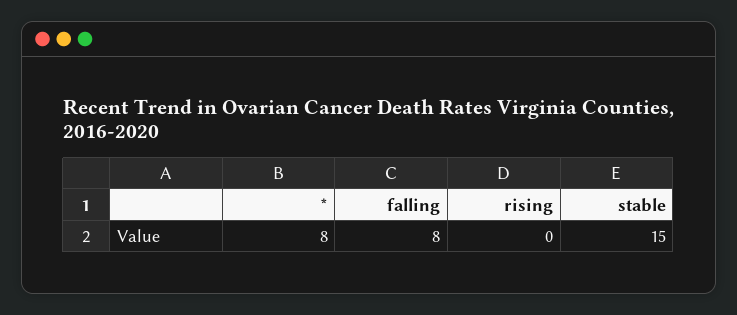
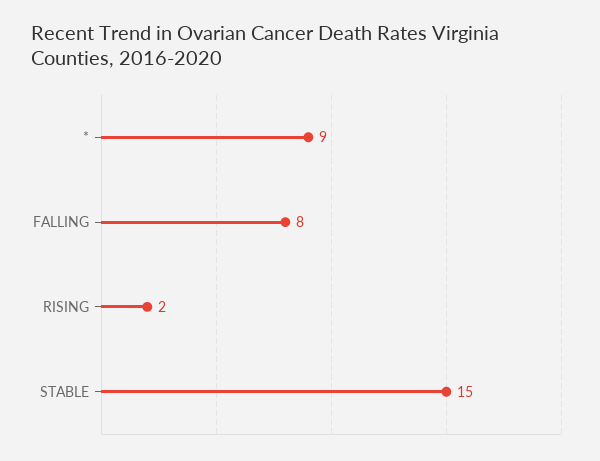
  {
-   "*": 8,
+   "*": 9,
    "falling": 8,
-   "rising": 0,
+   "rising": 2,
    "stable": 15
  }

